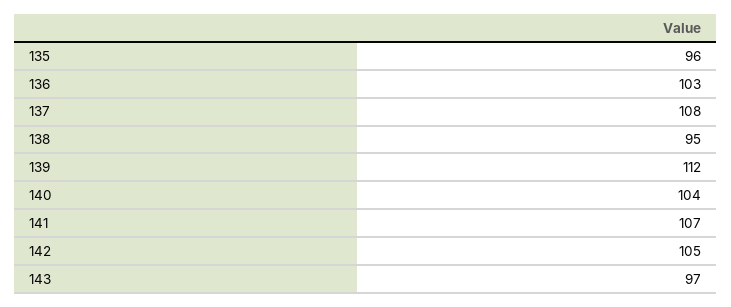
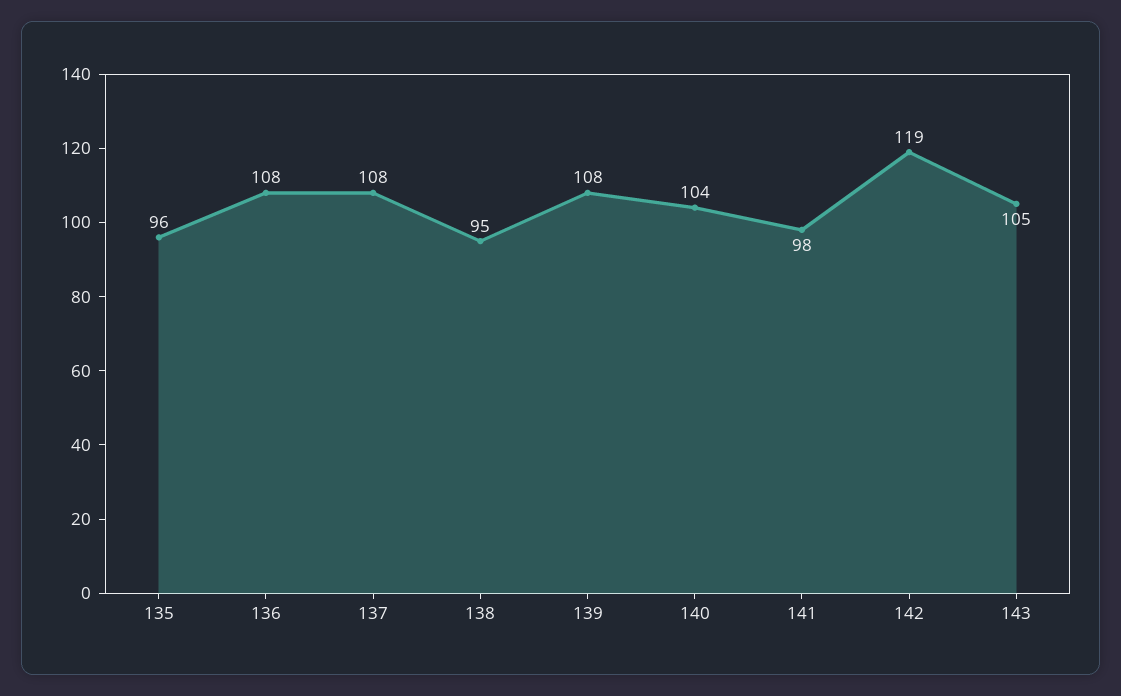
  {
    "135": 96,
-   "136": 103,
+   "136": 108,
    "137": 108,
    "138": 95,
-   "139": 112,
+   "139": 108,
    "140": 104,
-   "141": 107,
+   "141": 98,
-   "142": 105,
+   "142": 119,
-   "143": 97
+   "143": 105
  }

